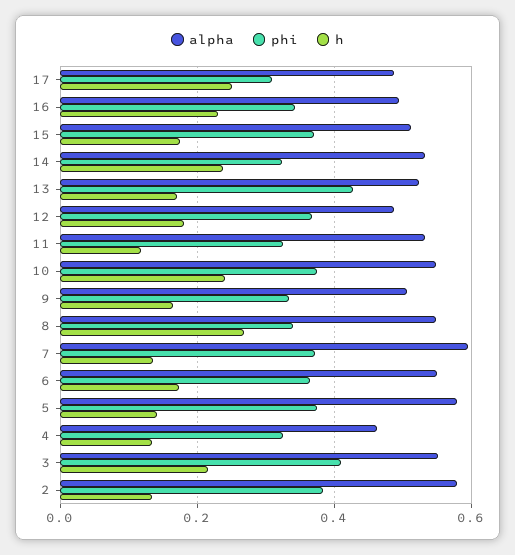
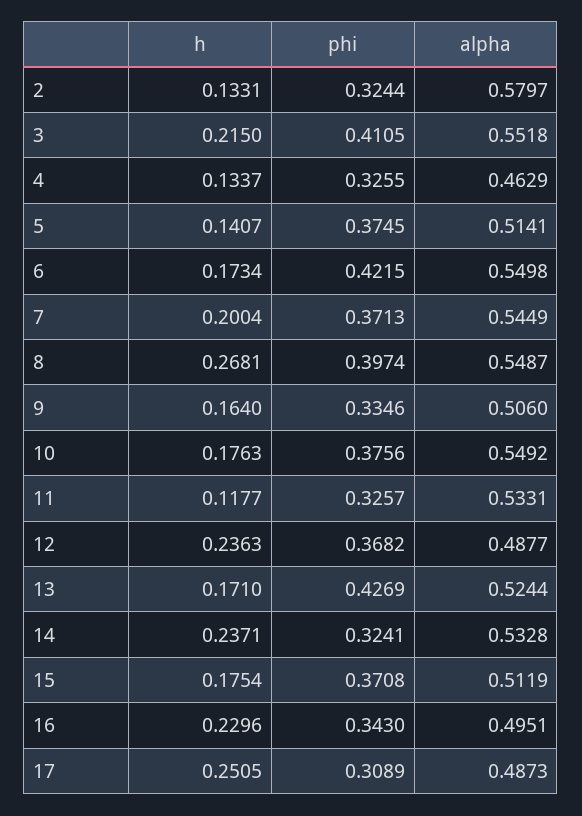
  {
    "alpha": {
      "17": 0.4873,
      "16": 0.4951,
      "15": 0.5119,
      "14": 0.5328,
      "13": 0.5244,
      "12": 0.4877,
      "11": 0.5331,
      "10": 0.5492,
      "9": 0.506,
      "8": 0.5487,
-     "7": 0.6,
+     "7": 0.5449,
      "6": 0.5498,
-     "5": 0.58,
+     "5": 0.5141,
      "4": 0.4629,
      "3": 0.5518,
      "2": 0.5797
    },
    "phi": {
      "17": 0.3089,
      "16": 0.343,
      "15": 0.3708,
      "14": 0.3241,
      "13": 0.4269,
      "12": 0.3682,
      "11": 0.3257,
      "10": 0.3756,
      "9": 0.3346,
-     "8": 0.34,
+     "8": 0.3974,
      "7": 0.3713,
-     "6": 0.36,
+     "6": 0.4215,
      "5": 0.3745,
      "4": 0.3255,
      "3": 0.4105,
-     "2": 0.38
+     "2": 0.3244
    },
    "h": {
      "17": 0.2505,
      "16": 0.2296,
      "15": 0.1754,
      "14": 0.2371,
      "13": 0.171,
-     "12": 0.18,
+     "12": 0.2363,
      "11": 0.1177,
-     "10": 0.24,
+     "10": 0.1763,
      "9": 0.164,
      "8": 0.2681,
-     "7": 0.14,
+     "7": 0.2004,
      "6": 0.1734,
      "5": 0.1407,
      "4": 0.1337,
      "3": 0.215,
      "2": 0.1331
    }
  }

